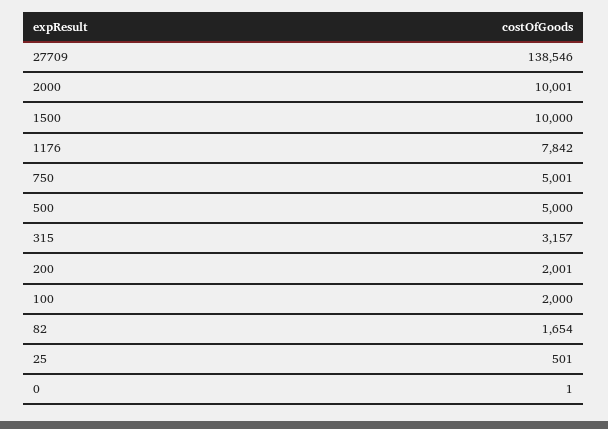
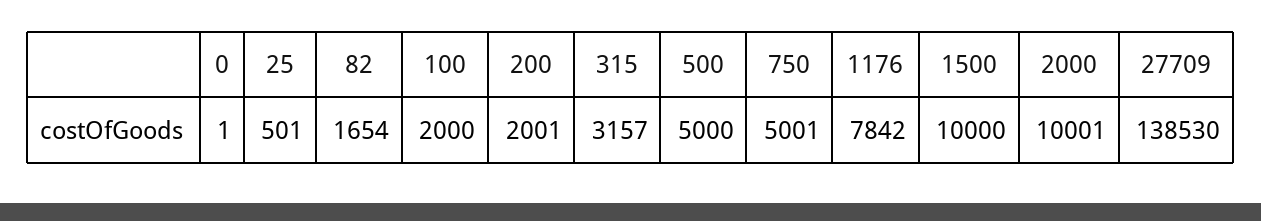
  {
-   "27709": 138546,
+   "27709": 138530,
    "2000": 10001,
    "1500": 10000,
    "1176": 7842,
    "750": 5001,
    "500": 5000,
    "315": 3157,
    "200": 2001,
    "100": 2000,
    "82": 1654,
    "25": 501,
    "0": 1
  }

